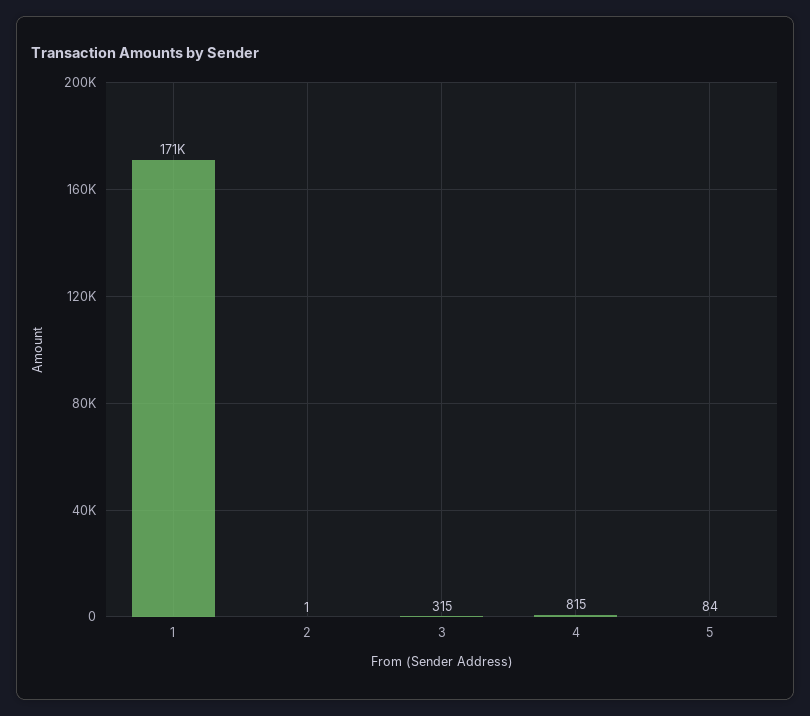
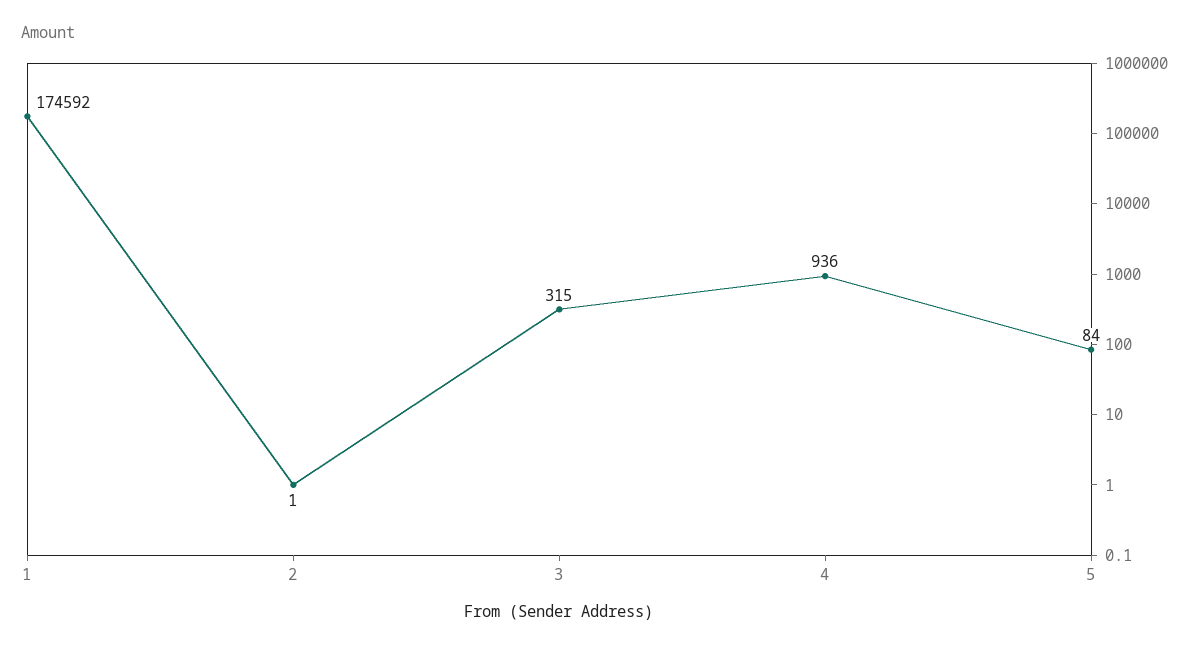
  {
-   "1": 171000,
+   "1": 174592,
    "2": 1,
    "3": 315,
-   "4": 815,
+   "4": 936,
    "5": 84
  }

